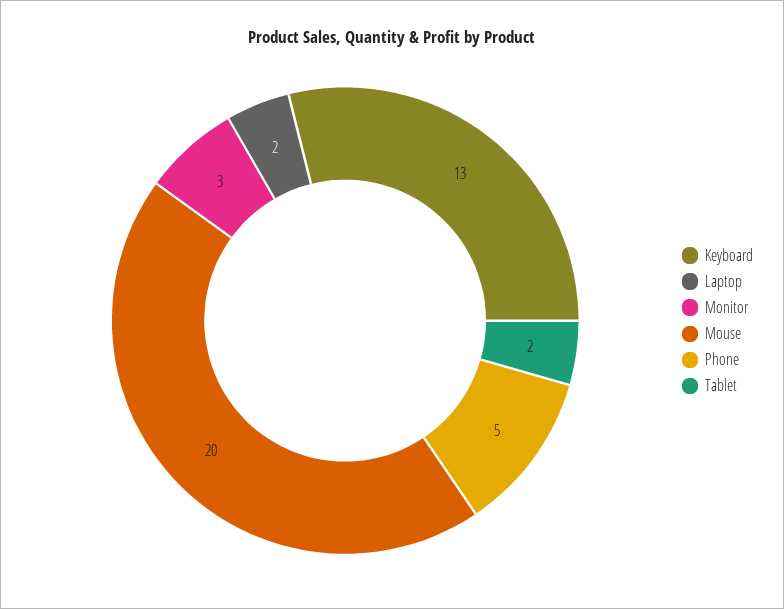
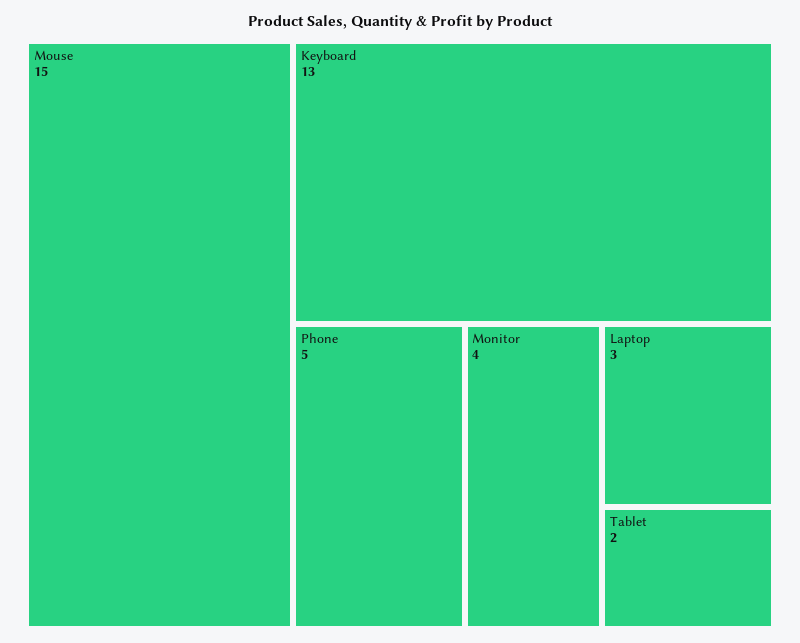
  {
    "Keyboard": 13,
-   "Laptop": 2,
+   "Laptop": 3,
-   "Monitor": 3,
+   "Monitor": 4,
-   "Mouse": 20,
+   "Mouse": 15,
    "Phone": 5,
    "Tablet": 2
  }

